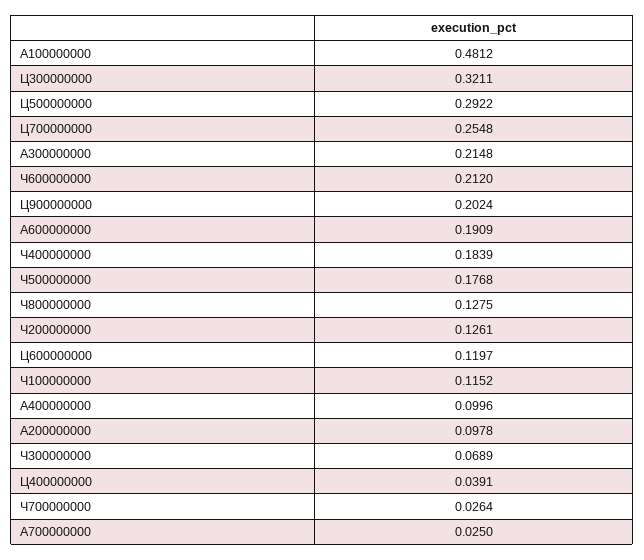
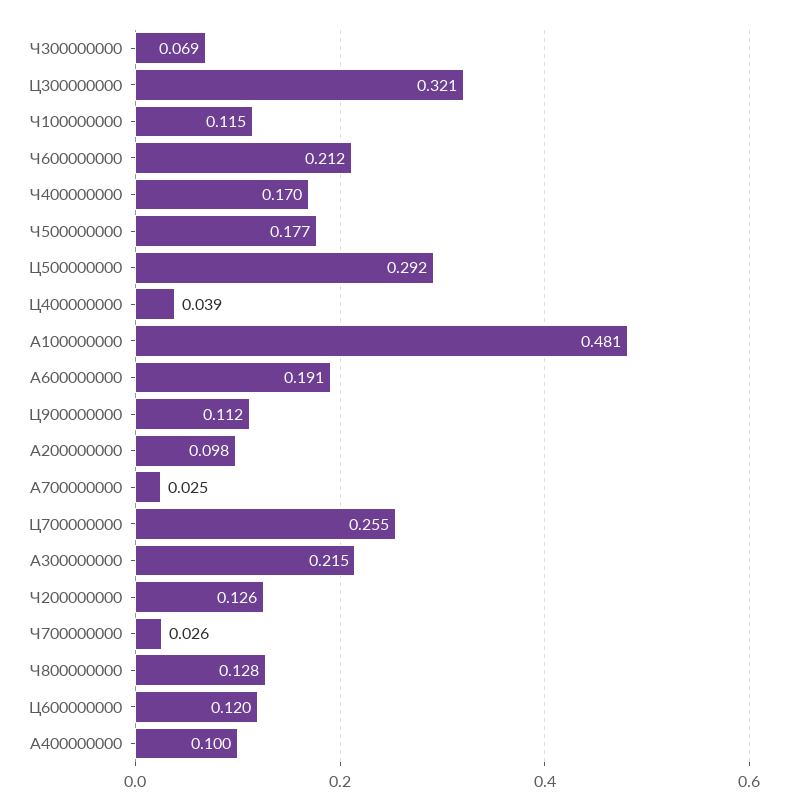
  {
    "А100000000": 0.4812,
    "Ц300000000": 0.3211,
    "Ц500000000": 0.2922,
    "Ц700000000": 0.2548,
    "А300000000": 0.2148,
    "Ч600000000": 0.212,
-   "Ц900000000": 0.2024,
+   "Ц900000000": 0.112,
    "А600000000": 0.1909,
-   "Ч400000000": 0.1839,
+   "Ч400000000": 0.17,
    "Ч500000000": 0.1768,
    "Ч800000000": 0.1275,
    "Ч200000000": 0.1261,
    "Ц600000000": 0.1197,
    "Ч100000000": 0.1152,
    "А400000000": 0.0996,
    "А200000000": 0.0978,
    "Ч300000000": 0.0689,
    "Ц400000000": 0.0391,
    "Ч700000000": 0.0264,
    "А700000000": 0.025
  }

